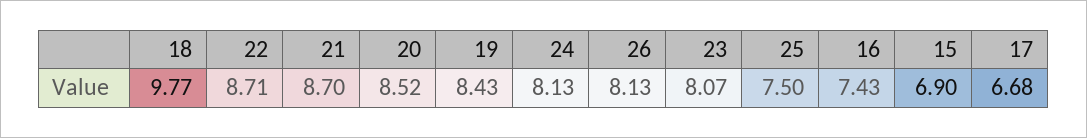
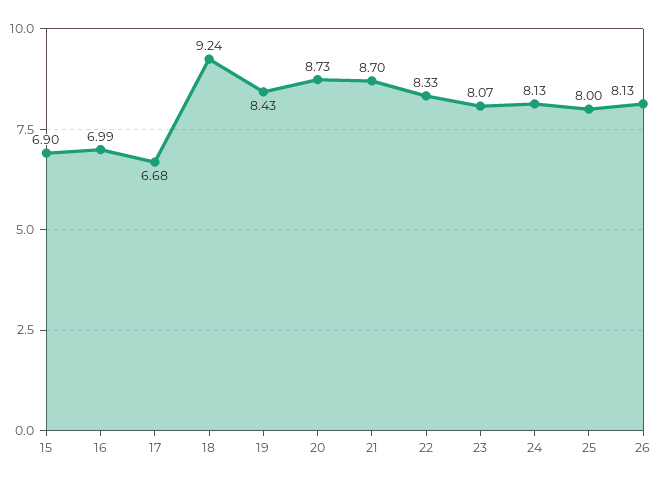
  {
-   "18": 9.77,
+   "18": 9.24,
-   "22": 8.71,
+   "22": 8.33,
    "21": 8.7,
-   "20": 8.52,
+   "20": 8.73,
    "19": 8.43,
    "24": 8.13,
    "26": 8.13,
    "23": 8.07,
-   "25": 7.5,
+   "25": 8,
-   "16": 7.43,
+   "16": 6.99,
    "15": 6.9,
    "17": 6.68
  }

